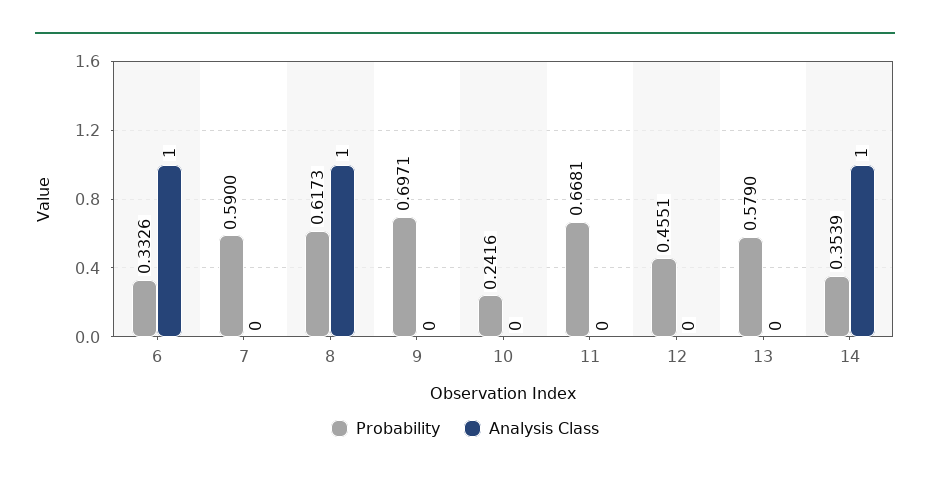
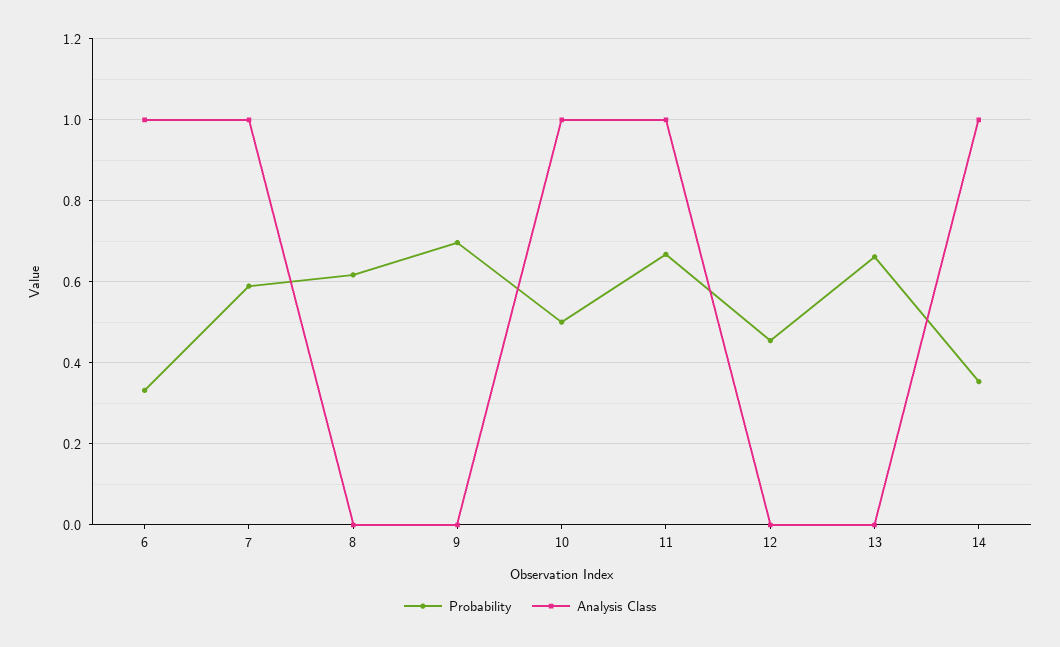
  {
    "Probability": {
      "6": 0.3326,
      "7": 0.59,
      "8": 0.6173,
      "9": 0.6971,
-     "10": 0.2416,
+     "10": 0.5,
      "11": 0.6681,
      "12": 0.4551,
-     "13": 0.579,
+     "13": 0.66,
      "14": 0.3539
    },
    "Analysis Class": {
      "6": 1,
-     "7": 0,
+     "7": 1,
-     "8": 1,
+     "8": 0,
      "9": 0,
-     "10": 0,
+     "10": 1,
-     "11": 0,
+     "11": 1,
      "12": 0,
      "13": 0,
      "14": 1
    }
  }

